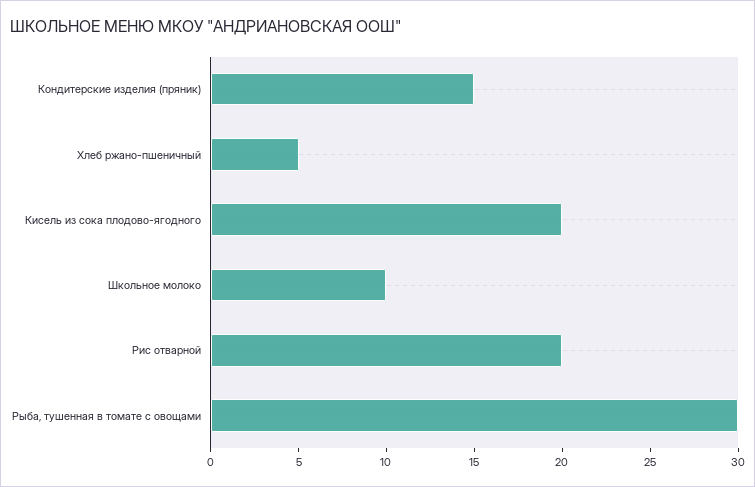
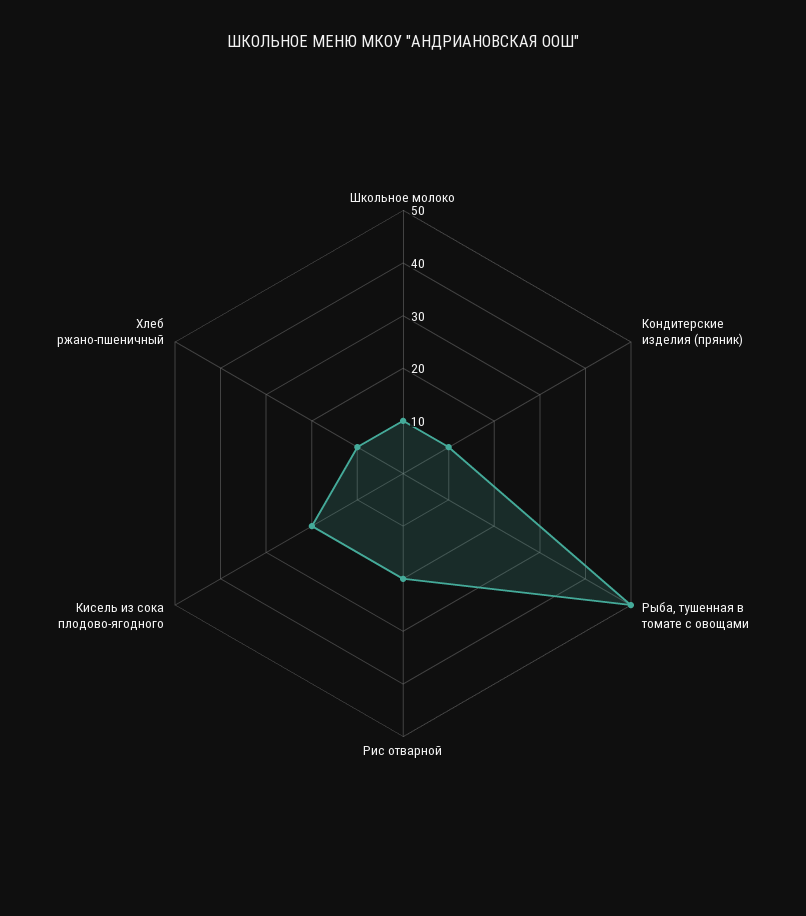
  {
-   "Кондитерские изделия (пряник)": 15,
+   "Кондитерские изделия (пряник)": 10,
-   "Хлеб ржано-пшеничный": 5,
+   "Хлеб ржано-пшеничный": 10,
    "Кисель из сока плодово-ягодного": 20,
    "Школьное молоко": 10,
    "Рис отварной": 20,
-   "Рыба, тушенная в томате с овощами": 30
+   "Рыба, тушенная в томате с овощами": 50
  }

